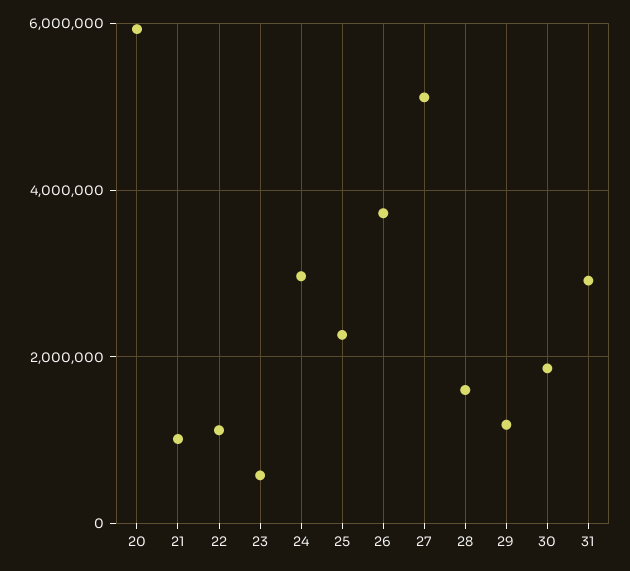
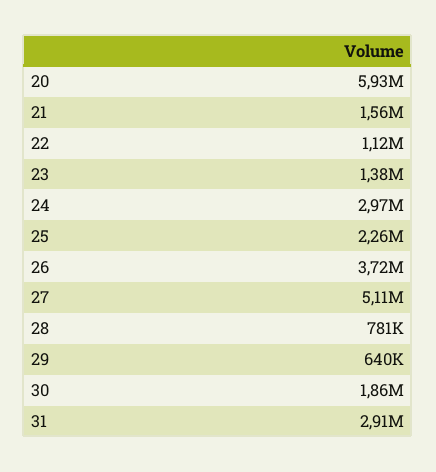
  {
    "20": 5930000,
-   "21": 1000000,
+   "21": 1560000,
    "22": 1120000,
-   "23": 600000,
+   "23": 1380000,
    "24": 2970000,
    "25": 2260000,
    "26": 3720000,
    "27": 5110000,
-   "28": 1600000,
+   "28": 781000,
-   "29": 1200000,
+   "29": 640000,
    "30": 1860000,
    "31": 2910000
  }

